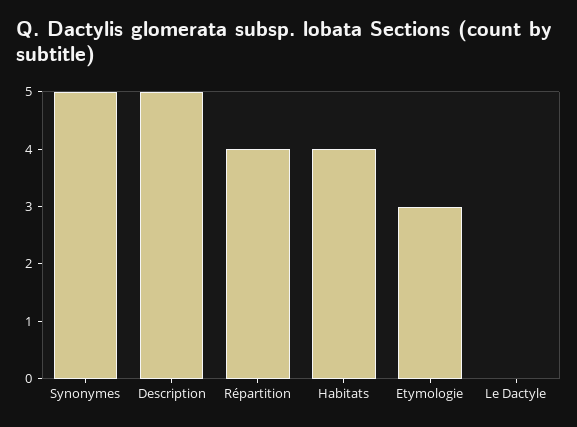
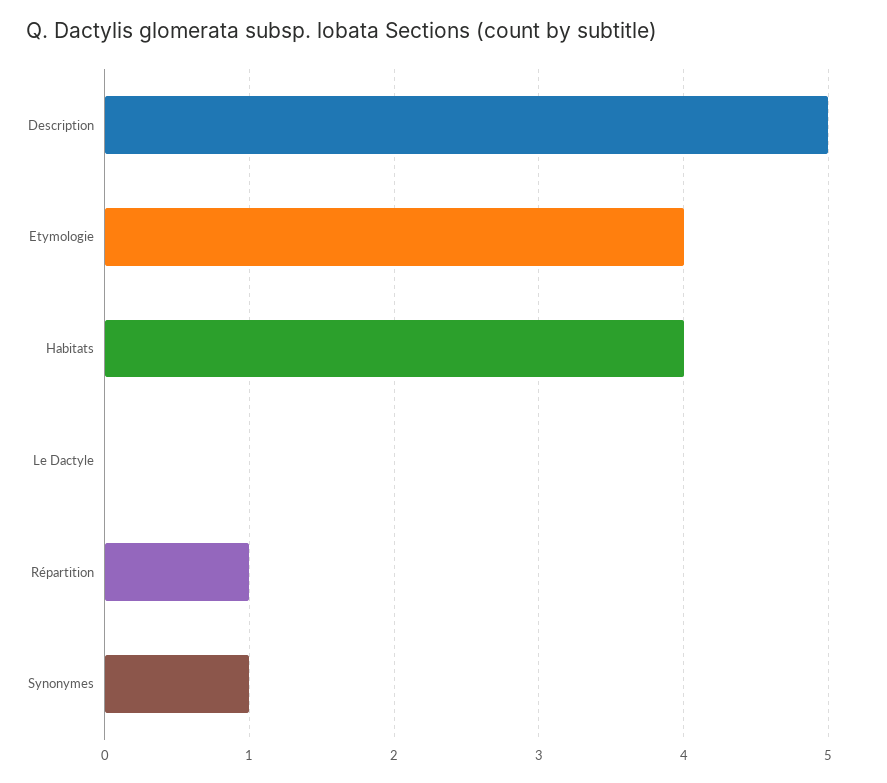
  {
-   "Synonymes": 5,
+   "Synonymes": 1,
    "Description": 5,
-   "Répartition": 4,
+   "Répartition": 1,
    "Habitats": 4,
-   "Etymologie": 3,
+   "Etymologie": 4,
    "Le Dactyle": 0
  }

